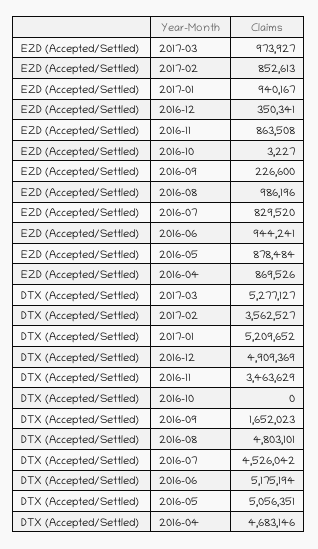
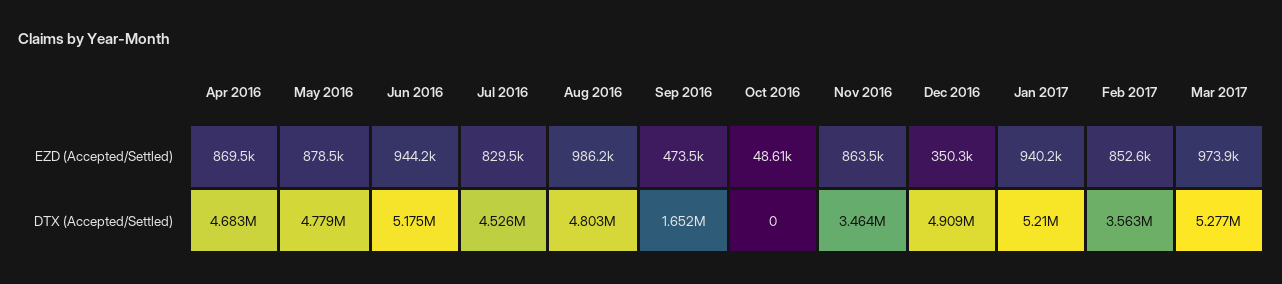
  {
    "EZD (Accepted/Settled)": {
      "2017-03": 973927,
      "2017-02": 852613,
      "2017-01": 940167,
      "2016-12": 350341,
      "2016-11": 863508,
-     "2016-10": 3227,
+     "2016-10": 48610,
-     "2016-09": 226600,
+     "2016-09": 473500,
      "2016-08": 986196,
      "2016-07": 829520,
      "2016-06": 944241,
      "2016-05": 878484,
      "2016-04": 869526
    },
    "DTX (Accepted/Settled)": {
      "2017-03": 5277127,
      "2017-02": 3562527,
      "2017-01": 5209652,
      "2016-12": 4909369,
      "2016-11": 3463629,
      "2016-10": 0,
      "2016-09": 1652023,
      "2016-08": 4803101,
      "2016-07": 4526042,
      "2016-06": 5175194,
-     "2016-05": 5056351,
+     "2016-05": 4779000,
      "2016-04": 4683146
    }
  }

